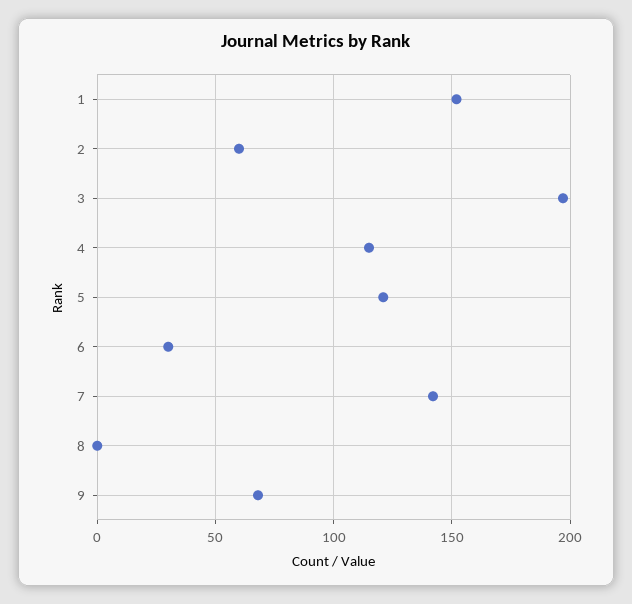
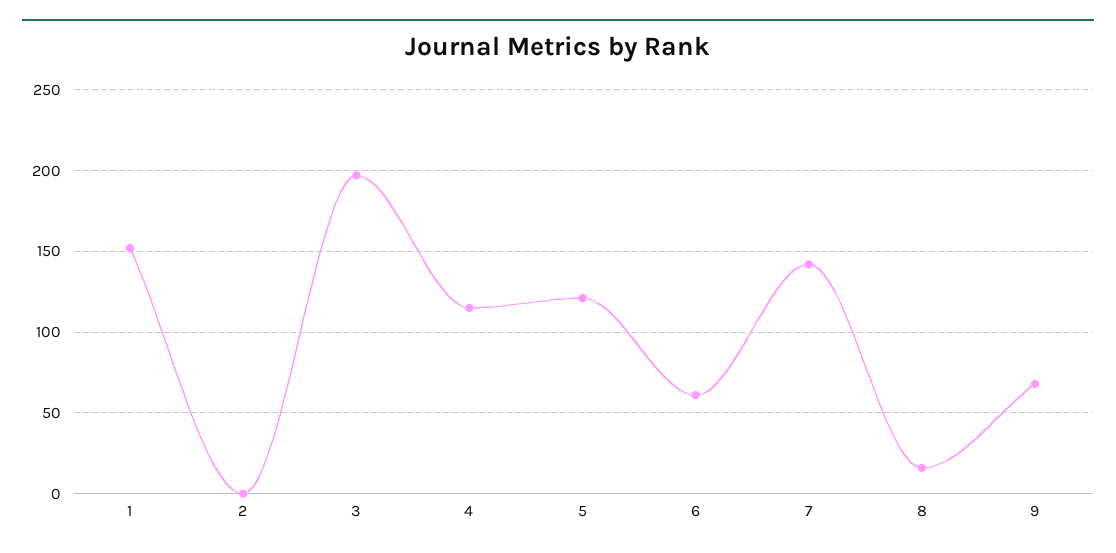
  {
    "1": 150,
-   "2": 60,
+   "2": 0,
    "3": 195,
    "4": 115,
    "5": 120,
-   "6": 30,
+   "6": 60,
    "7": 140,
-   "8": 0,
+   "8": 15,
    "9": 70
  }

